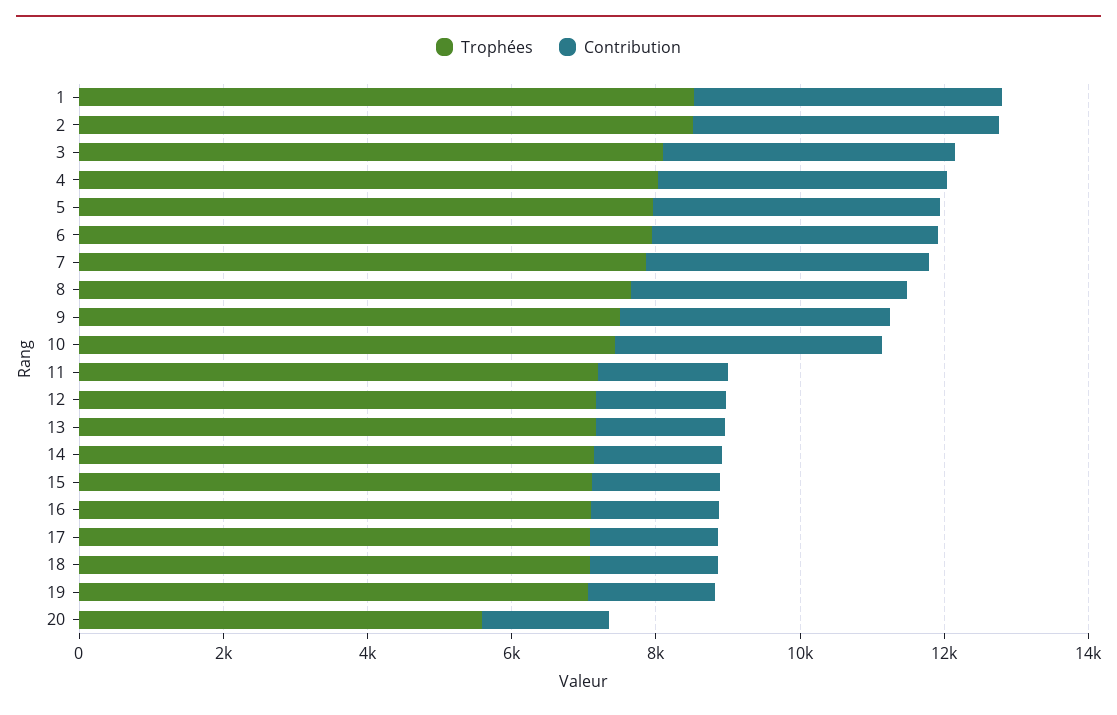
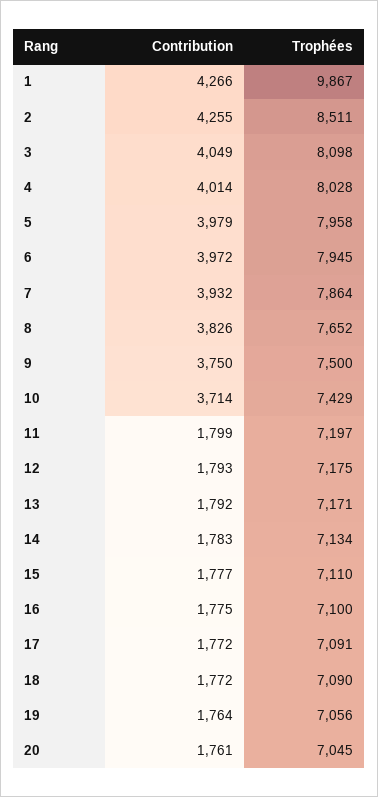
  {
    "Trophées": {
-     "1": 8500,
+     "1": 9867,
      "2": 8511,
      "3": 8098,
      "4": 8028,
      "5": 7958,
      "6": 7945,
      "7": 7864,
      "8": 7652,
      "9": 7500,
      "10": 7429,
      "11": 7197,
      "12": 7175,
      "13": 7171,
      "14": 7134,
      "15": 7110,
      "16": 7100,
      "17": 7091,
      "18": 7090,
      "19": 7056,
-     "20": 5500
+     "20": 7045
    },
    "Contribution": {
      "1": 4266,
      "2": 4255,
      "3": 4049,
      "4": 4014,
      "5": 3979,
      "6": 3972,
      "7": 3932,
      "8": 3826,
      "9": 3750,
      "10": 3714,
      "11": 1799,
      "12": 1793,
      "13": 1792,
      "14": 1783,
      "15": 1777,
      "16": 1775,
      "17": 1772,
      "18": 1772,
      "19": 1764,
      "20": 1761
    }
  }

